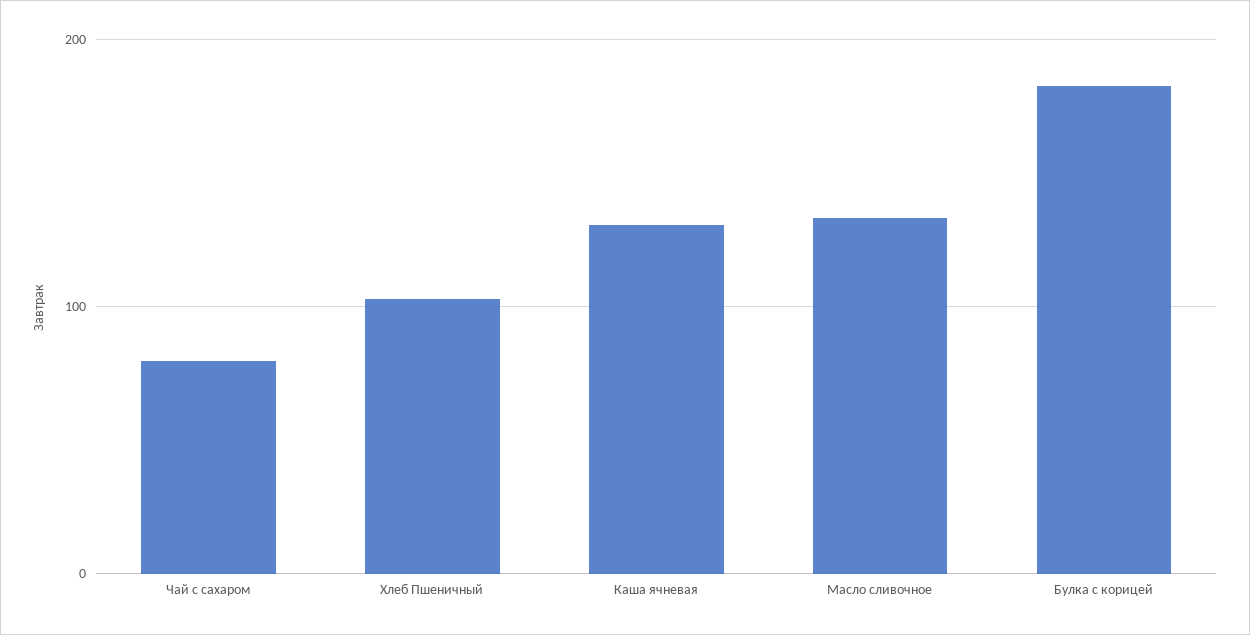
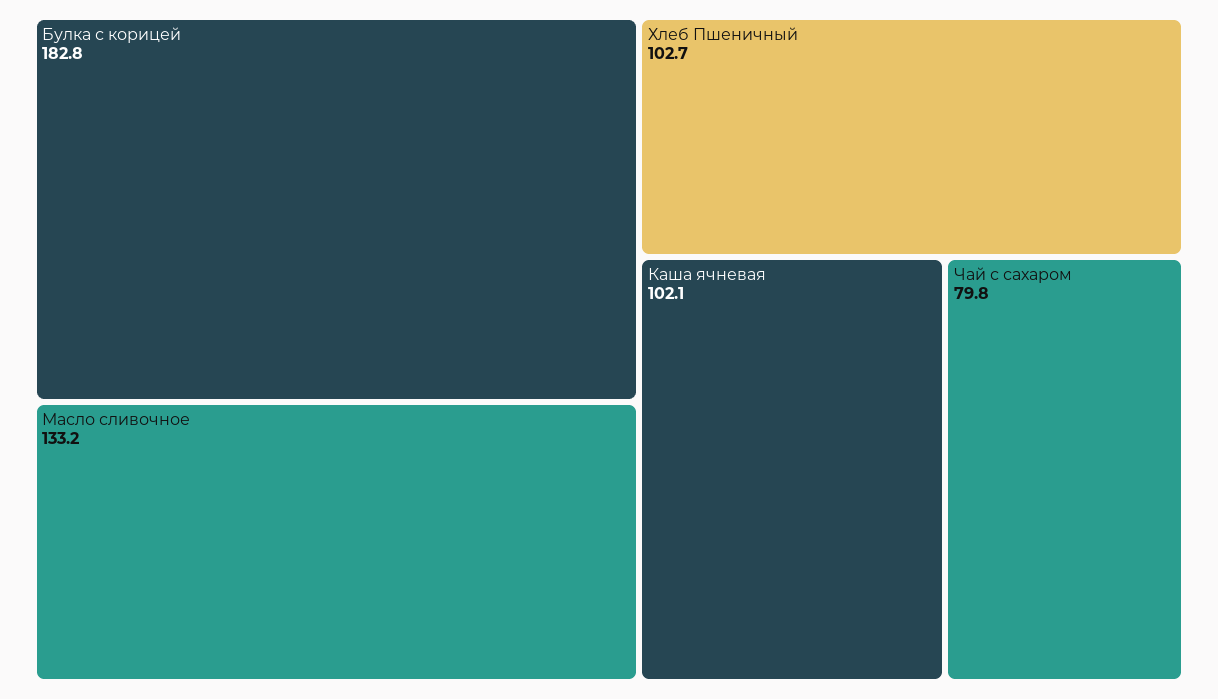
  {
    "Чай с сахаром": 79.8,
    "Хлеб Пшеничный": 102.7,
-   "Каша ячневая": 130,
+   "Каша ячневая": 102.1,
    "Масло сливочное": 133.2,
    "Булка с корицей": 182.8
  }

